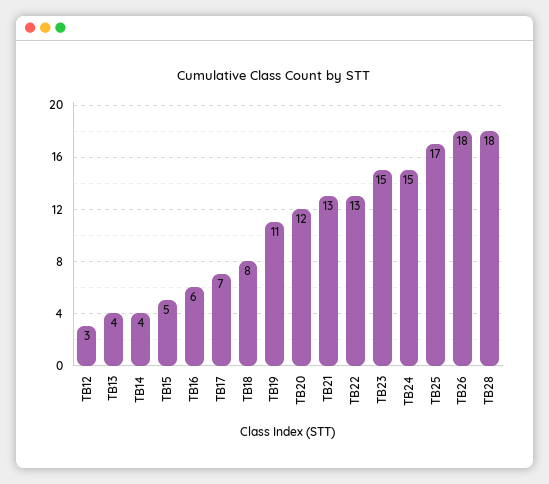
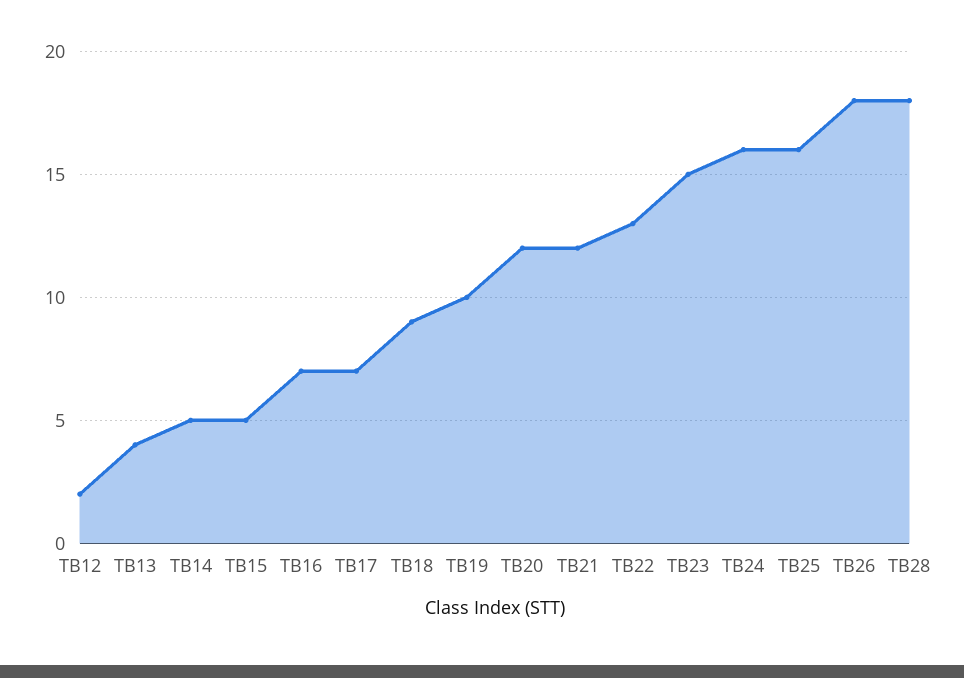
  {
-   "TB12": 3,
+   "TB12": 2,
    "TB13": 4,
-   "TB14": 4,
+   "TB14": 5,
    "TB15": 5,
-   "TB16": 6,
+   "TB16": 7,
    "TB17": 7,
-   "TB18": 8,
+   "TB18": 9,
-   "TB19": 11,
+   "TB19": 10,
    "TB20": 12,
-   "TB21": 13,
+   "TB21": 12,
    "TB22": 13,
    "TB23": 15,
-   "TB24": 15,
+   "TB24": 16,
-   "TB25": 17,
+   "TB25": 16,
    "TB26": 18,
    "TB28": 18
  }

